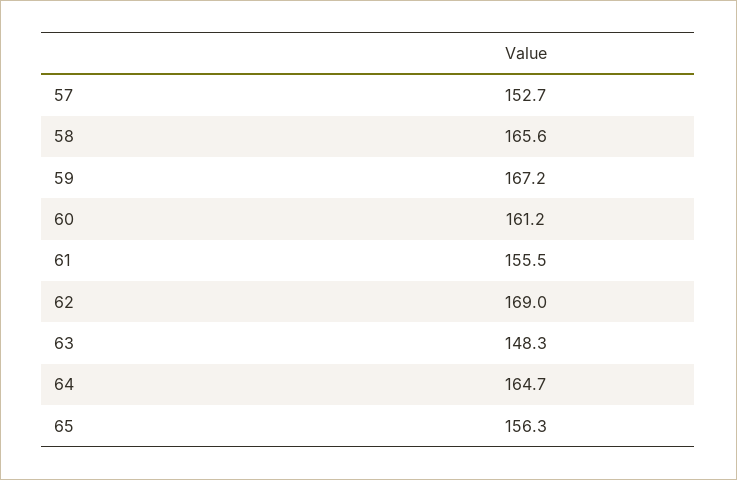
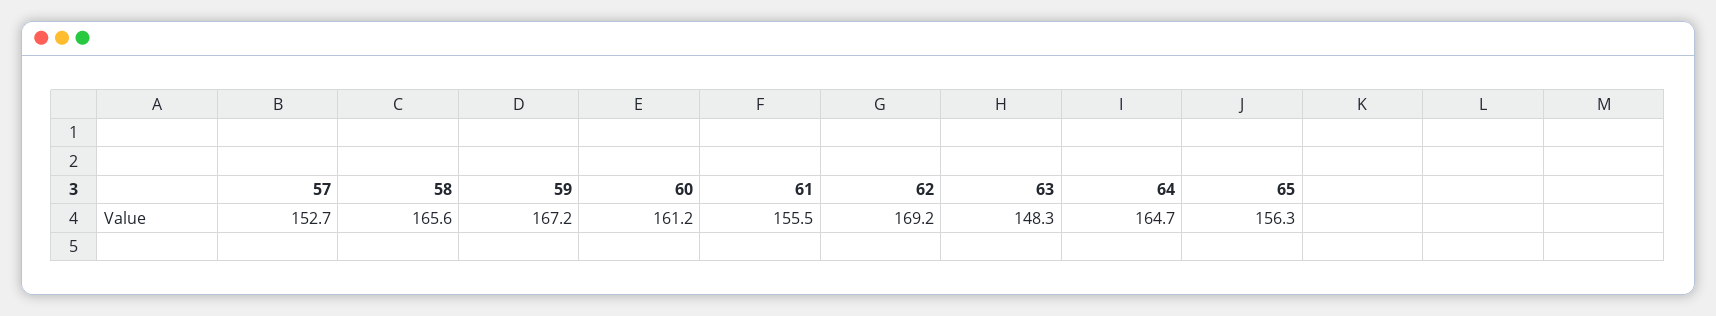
  {
    "57": 152.7,
    "58": 165.6,
    "59": 167.2,
    "60": 161.2,
    "61": 155.5,
-   "62": 169,
+   "62": 169.2,
    "63": 148.3,
    "64": 164.7,
    "65": 156.3
  }

